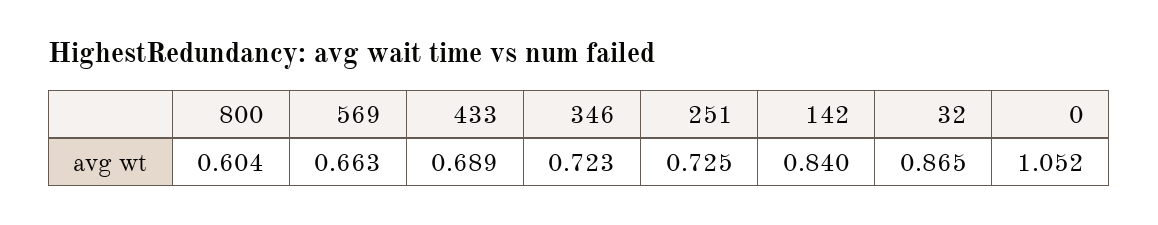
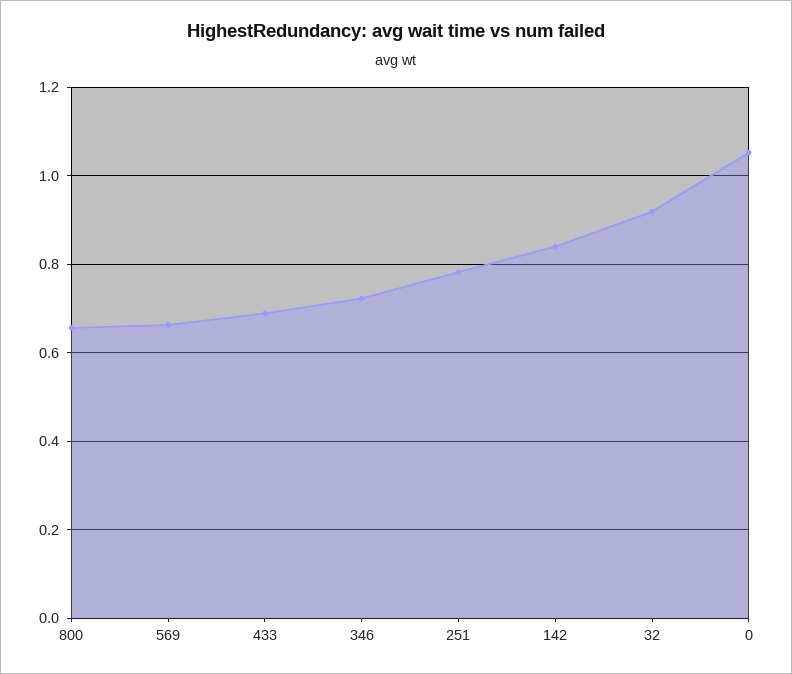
  {
-   "800": 0.604,
+   "800": 0.66,
    "569": 0.663,
    "433": 0.689,
    "346": 0.723,
-   "251": 0.725,
+   "251": 0.78,
    "142": 0.84,
-   "32": 0.865,
+   "32": 0.92,
    "0": 1.052
  }

